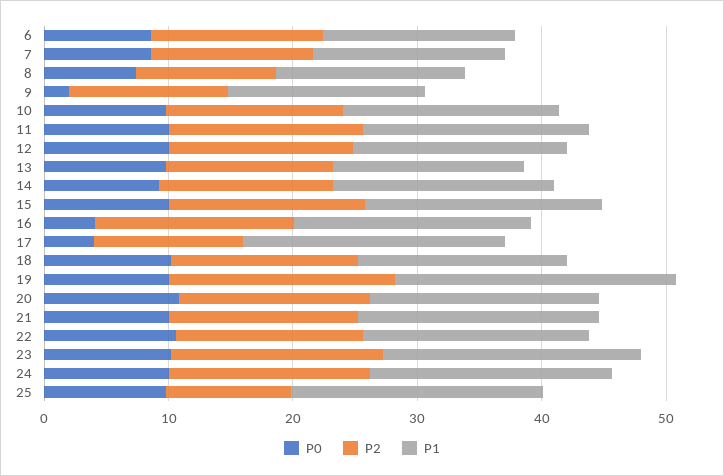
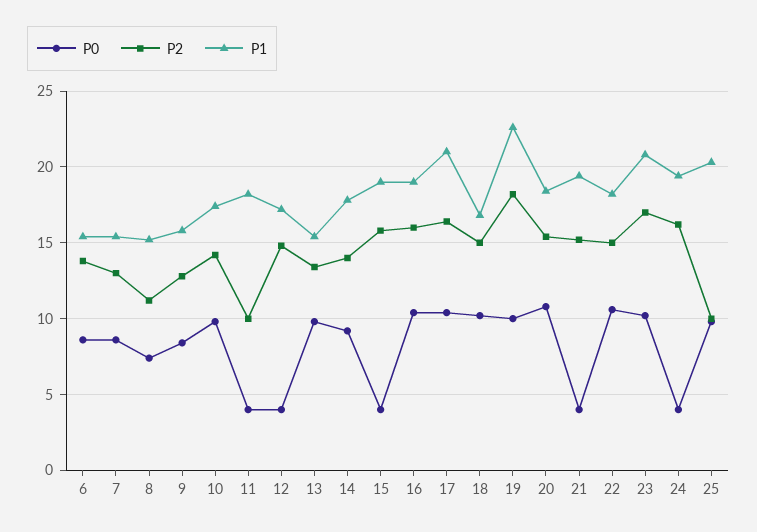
  {
    "P0": {
      "6": 8.5,
      "7": 8.5,
      "8": 7.5,
-     "9": 2,
+     "9": 8.5,
      "10": 10,
-     "11": 10,
+     "11": 4,
-     "12": 10,
+     "12": 4,
      "13": 10,
      "14": 9,
-     "15": 10,
+     "15": 4,
-     "16": 4,
+     "16": 10.5,
-     "17": 4,
+     "17": 10.5,
      "18": 10,
      "19": 10,
      "20": 11,
-     "21": 10,
+     "21": 4,
      "22": 10.5,
      "23": 10,
-     "24": 10,
+     "24": 4,
      "25": 10
    },
    "P2": {
      "6": 14,
      "7": 13,
      "8": 11,
      "9": 13,
      "10": 14,
-     "11": 16,
+     "11": 10,
      "12": 15,
      "13": 13.5,
      "14": 14,
      "15": 16,
      "16": 16,
-     "17": 12,
+     "17": 16.5,
      "18": 15,
      "19": 18,
      "20": 15.5,
      "21": 15,
      "22": 15,
      "23": 17,
      "24": 16,
      "25": 10
    },
    "P1": {
      "6": 15.5,
      "7": 15.5,
      "8": 15,
      "9": 16,
      "10": 17.5,
      "11": 18,
      "12": 17,
      "13": 15.5,
      "14": 18,
      "15": 19,
      "16": 19,
      "17": 21,
      "18": 17,
      "19": 22.5,
      "20": 18.5,
      "21": 19.5,
      "22": 18,
      "23": 21,
      "24": 19.5,
      "25": 20.5
    }
  }

